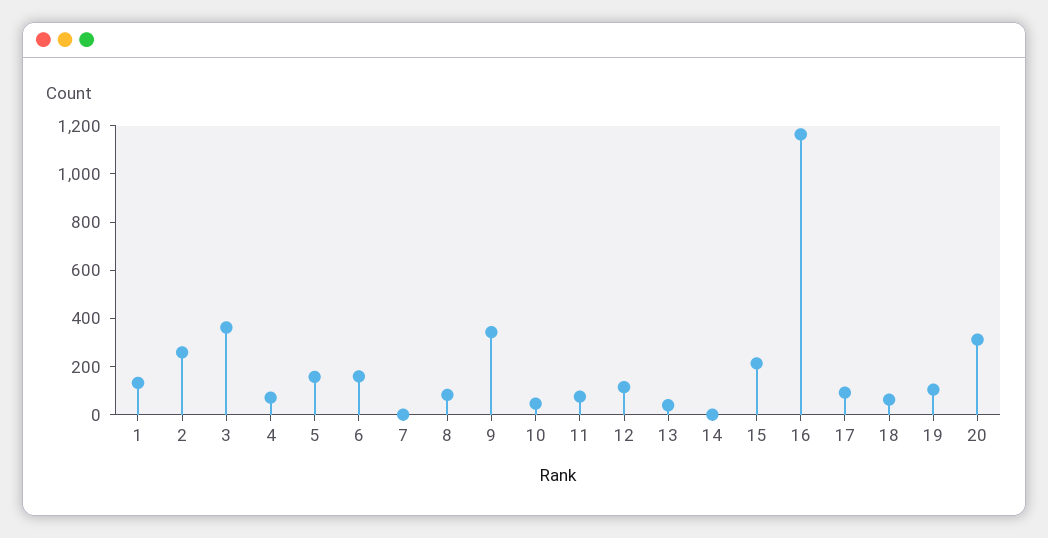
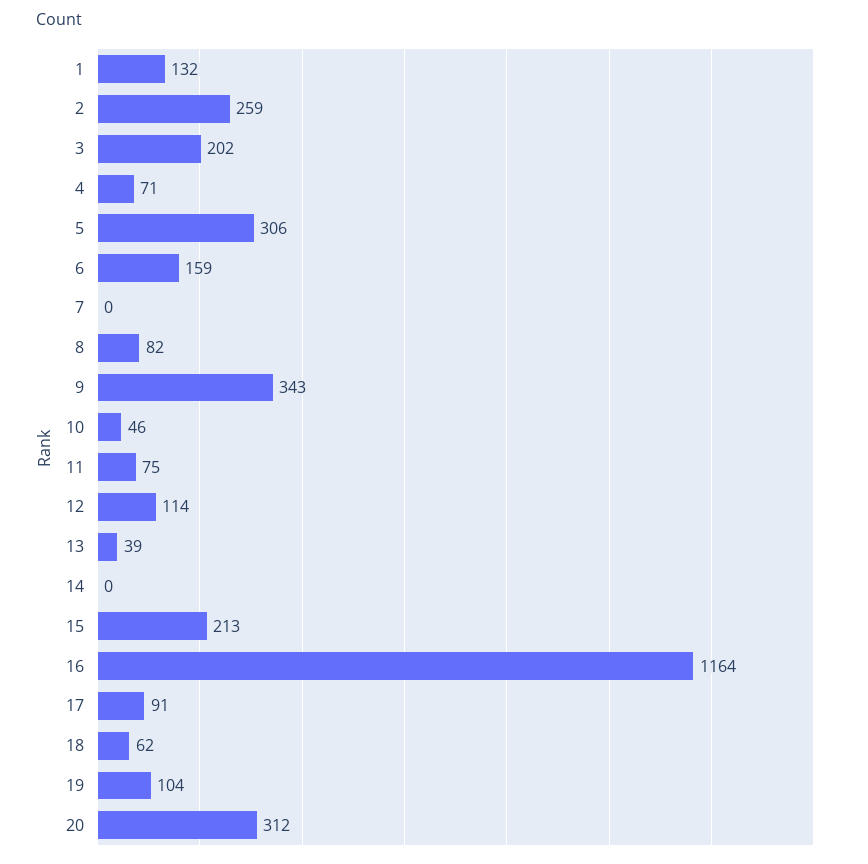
  {
    "1": 132,
    "2": 259,
-   "3": 350,
+   "3": 202,
    "4": 71,
-   "5": 150,
+   "5": 306,
    "6": 159,
    "7": 0,
    "8": 82,
    "9": 343,
    "10": 46,
    "11": 75,
    "12": 114,
    "13": 39,
    "14": 0,
    "15": 213,
    "16": 1164,
    "17": 91,
    "18": 62,
    "19": 104,
    "20": 312
  }

